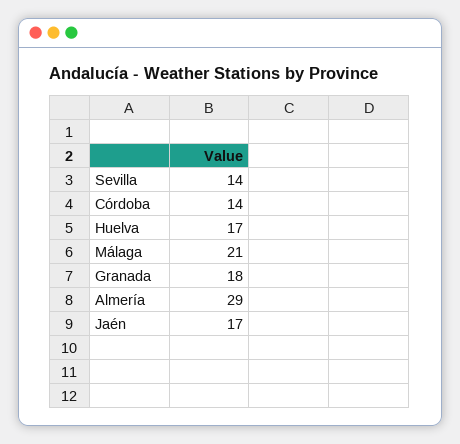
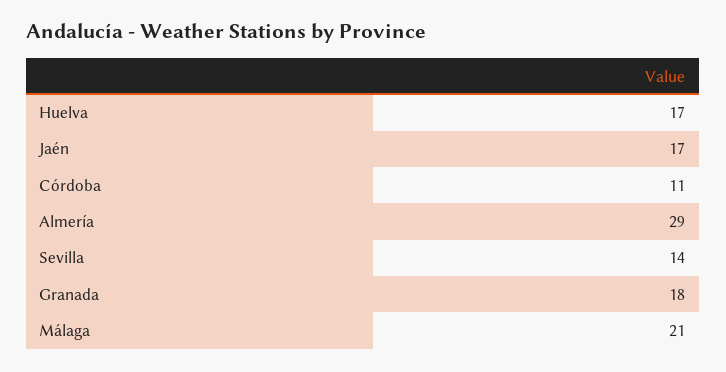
  {
    "Sevilla": 14,
-   "Córdoba": 14,
+   "Córdoba": 11,
    "Huelva": 17,
    "Málaga": 21,
    "Granada": 18,
    "Almería": 29,
    "Jaén": 17
  }

